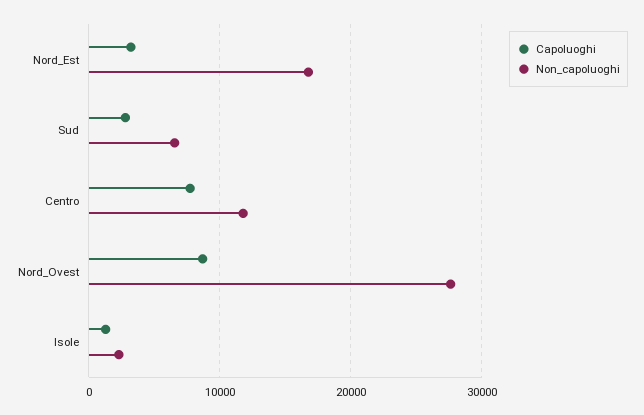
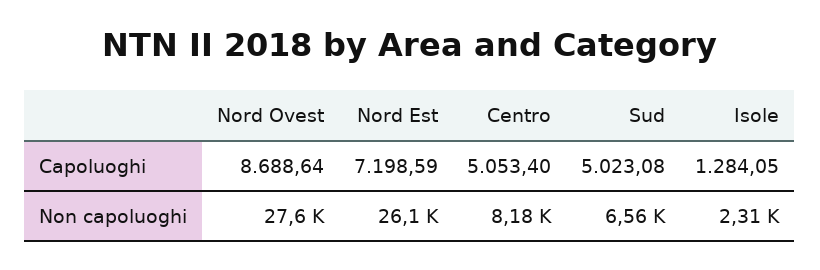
  {
    "Capoluoghi": {
-     "Nord_Est": 3000,
+     "Nord_Est": 7198.59,
-     "Sud": 3000,
+     "Sud": 5023.08,
-     "Centro": 8000,
+     "Centro": 5053.4,
      "Nord_Ovest": 8688.64,
      "Isole": 1284.05
    },
    "Non_capoluoghi": {
-     "Nord_Est": 17000,
+     "Nord_Est": 26100,
      "Sud": 6560,
-     "Centro": 12000,
+     "Centro": 8180,
      "Nord_Ovest": 27600,
      "Isole": 2310
    }
  }

